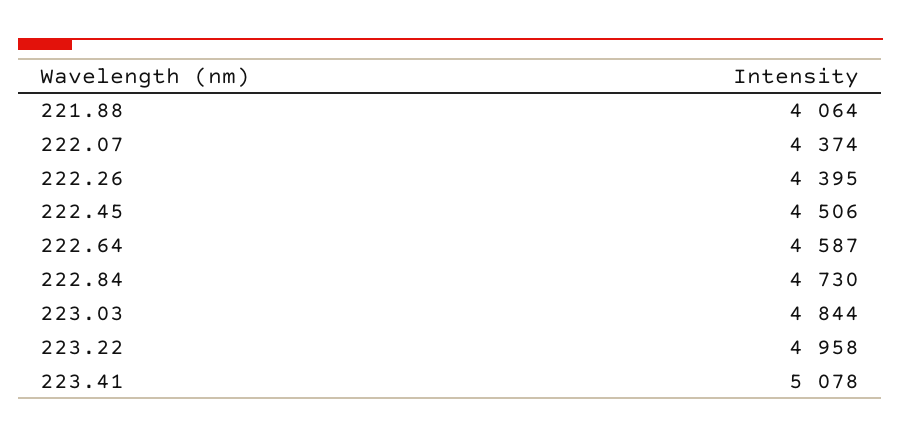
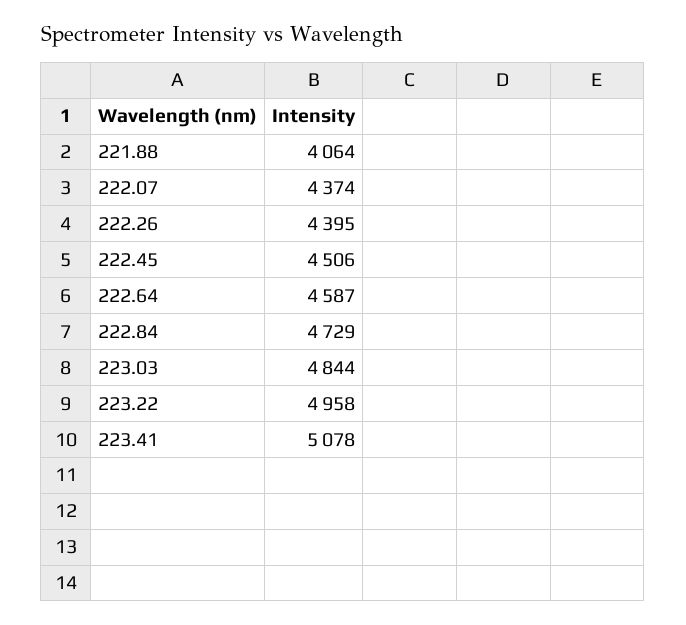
  {
    "221.88": 4064,
    "222.07": 4374,
    "222.26": 4395,
    "222.45": 4506,
    "222.64": 4587,
-   "222.84": 4730,
+   "222.84": 4729,
    "223.03": 4844,
    "223.22": 4958,
    "223.41": 5078
  }

